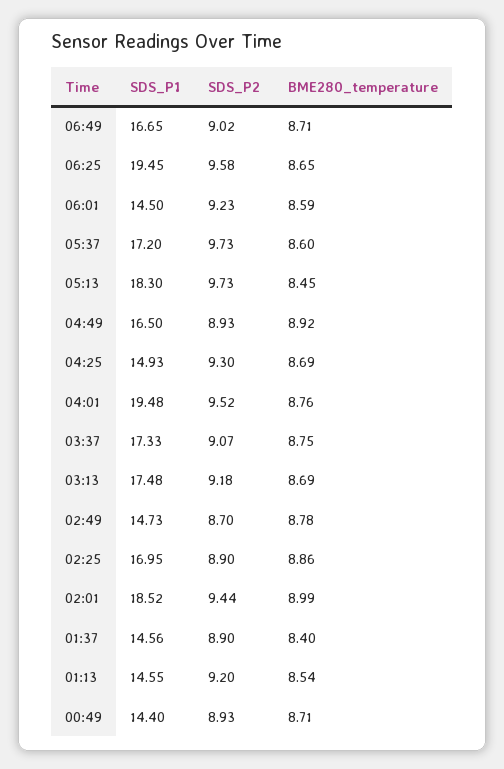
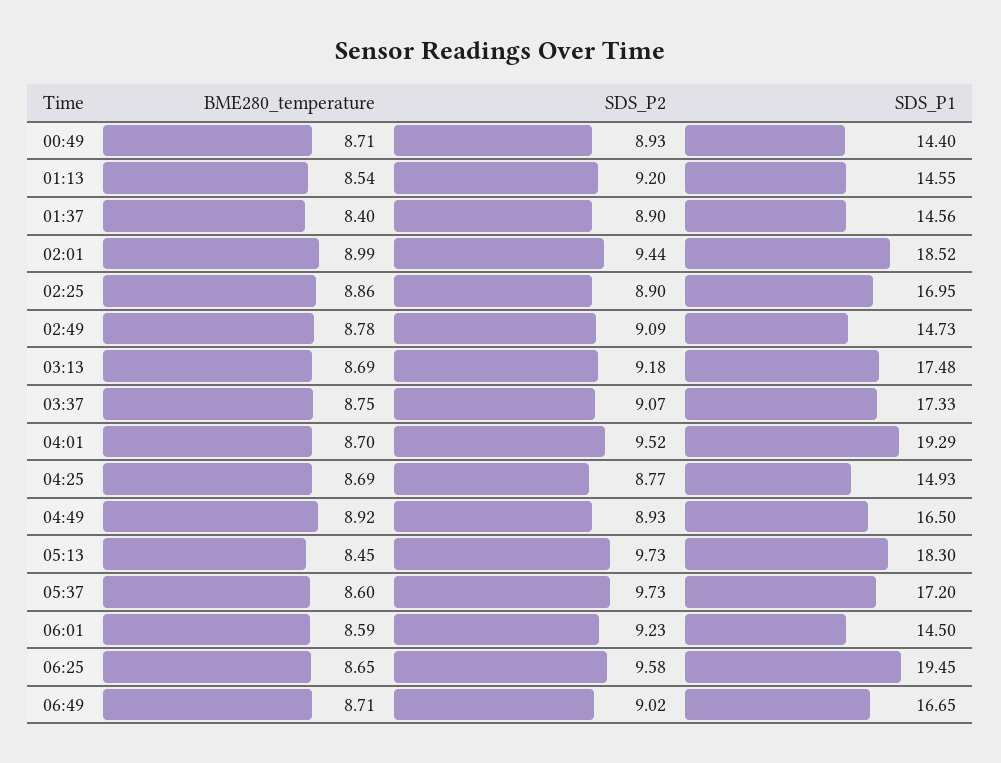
  {
    "SDS_P1": {
      "06:49": 16.65,
      "06:25": 19.45,
      "06:01": 14.5,
      "05:37": 17.2,
      "05:13": 18.3,
      "04:49": 16.5,
      "04:25": 14.93,
-     "04:01": 19.48,
+     "04:01": 19.29,
      "03:37": 17.33,
      "03:13": 17.48,
      "02:49": 14.73,
      "02:25": 16.95,
      "02:01": 18.52,
      "01:37": 14.56,
      "01:13": 14.55,
      "00:49": 14.4
    },
    "SDS_P2": {
      "06:49": 9.02,
      "06:25": 9.58,
      "06:01": 9.23,
      "05:37": 9.73,
      "05:13": 9.73,
      "04:49": 8.93,
-     "04:25": 9.3,
+     "04:25": 8.77,
      "04:01": 9.52,
      "03:37": 9.07,
      "03:13": 9.18,
-     "02:49": 8.7,
+     "02:49": 9.09,
      "02:25": 8.9,
      "02:01": 9.44,
      "01:37": 8.9,
      "01:13": 9.2,
      "00:49": 8.93
    },
    "BME280_temperature": {
      "06:49": 8.71,
      "06:25": 8.65,
      "06:01": 8.59,
      "05:37": 8.6,
      "05:13": 8.45,
      "04:49": 8.92,
      "04:25": 8.69,
-     "04:01": 8.76,
+     "04:01": 8.7,
      "03:37": 8.75,
      "03:13": 8.69,
      "02:49": 8.78,
      "02:25": 8.86,
      "02:01": 8.99,
      "01:37": 8.4,
      "01:13": 8.54,
      "00:49": 8.71
    }
  }

